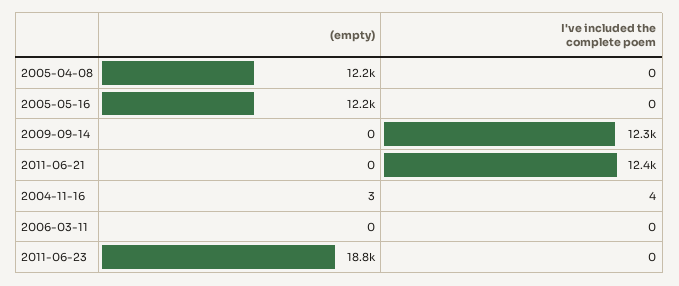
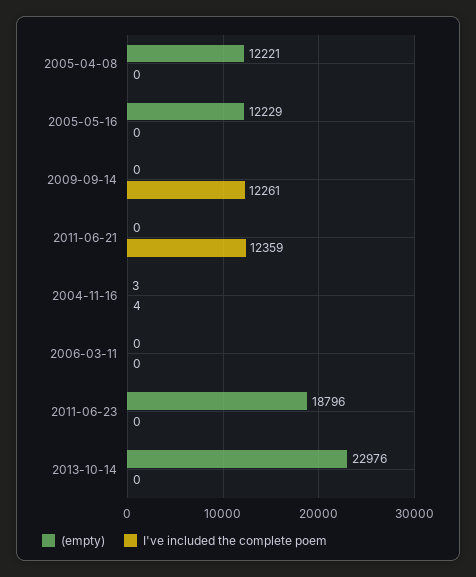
  {
    "(empty)": {
      "2005-04-08": 12221,
      "2005-05-16": 12229,
      "2009-09-14": 0,
      "2011-06-21": 0,
      "2004-11-16": 3,
      "2006-03-11": 0,
-     "2011-06-23": 18796
+     "2011-06-23": 18796,
+     "2013-10-14": 22976
    },
    "I've included the complete poem": {
      "2005-04-08": 0,
      "2005-05-16": 0,
      "2009-09-14": 12261,
      "2011-06-21": 12359,
      "2004-11-16": 4,
      "2006-03-11": 0,
-     "2011-06-23": 0
+     "2011-06-23": 0,
+     "2013-10-14": 0
    }
  }

